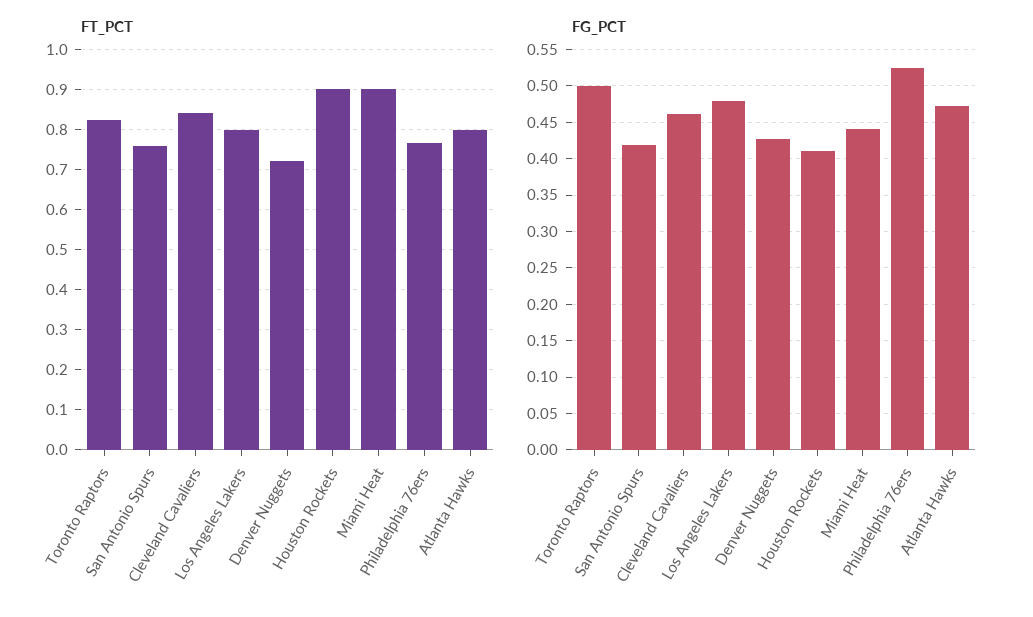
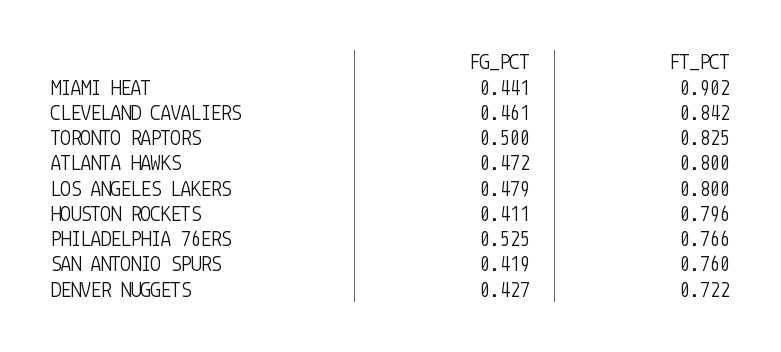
  {
    "FT_PCT": {
      "Toronto Raptors": 0.825,
      "San Antonio Spurs": 0.76,
      "Cleveland Cavaliers": 0.842,
      "Los Angeles Lakers": 0.8,
      "Denver Nuggets": 0.722,
-     "Houston Rockets": 0.9,
+     "Houston Rockets": 0.796,
      "Miami Heat": 0.902,
      "Philadelphia 76ers": 0.766,
      "Atlanta Hawks": 0.8
    },
    "FG_PCT": {
      "Toronto Raptors": 0.5,
      "San Antonio Spurs": 0.419,
      "Cleveland Cavaliers": 0.461,
      "Los Angeles Lakers": 0.479,
      "Denver Nuggets": 0.427,
      "Houston Rockets": 0.411,
      "Miami Heat": 0.441,
      "Philadelphia 76ers": 0.525,
      "Atlanta Hawks": 0.472
    }
  }

